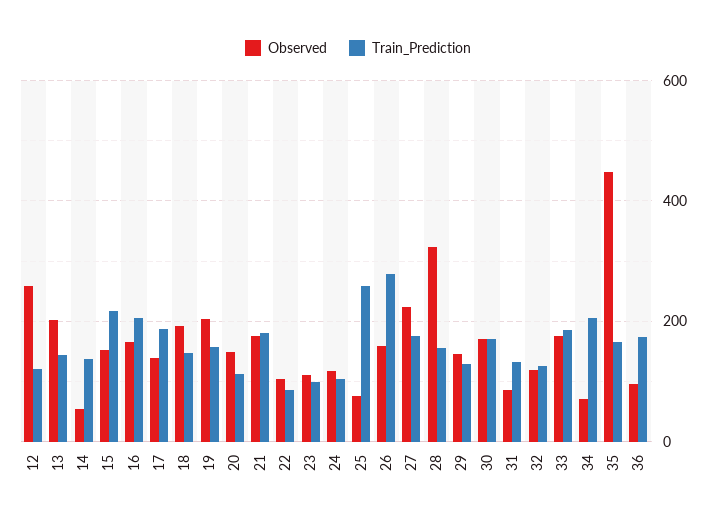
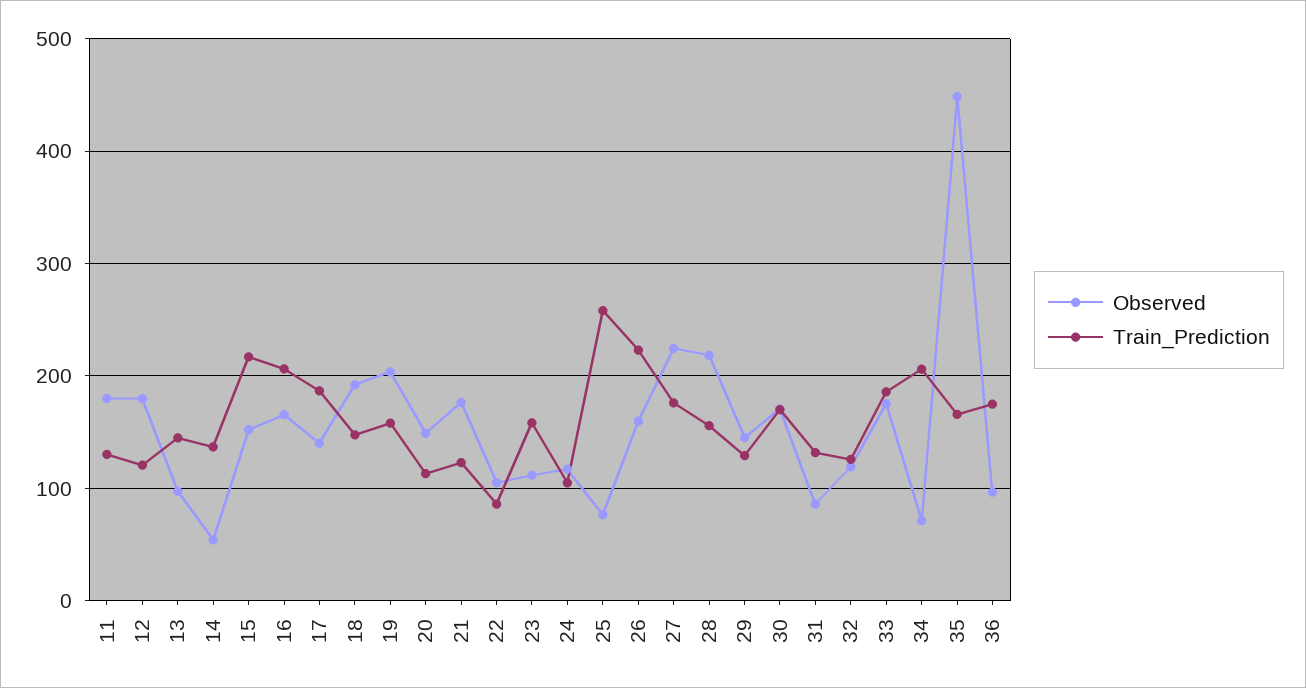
  {
    "Observed": {
-     "12": 260,
+     "12": 180,
-     "13": 200,
+     "13": 100,
      "14": 50,
      "15": 150,
      "16": 170,
      "17": 140,
      "18": 190,
      "19": 200,
      "20": 150,
      "21": 180,
      "22": 110,
      "23": 110,
      "24": 120,
      "25": 80,
      "26": 160,
      "27": 220,
-     "28": 320,
+     "28": 220,
      "29": 150,
      "30": 170,
      "31": 90,
      "32": 120,
      "33": 180,
      "34": 70,
      "35": 450,
-     "36": 100
+     "36": 100,
+     "11": 180
    },
    "Train_Prediction": {
      "12": 120,
      "13": 150,
      "14": 140,
      "15": 220,
      "16": 210,
      "17": 190,
      "18": 150,
      "19": 160,
      "20": 110,
-     "21": 180,
+     "21": 120,
      "22": 90,
-     "23": 100,
+     "23": 160,
      "24": 100,
      "25": 260,
-     "26": 280,
+     "26": 220,
      "27": 180,
      "28": 160,
      "29": 130,
      "30": 170,
      "31": 130,
      "32": 130,
      "33": 190,
      "34": 210,
      "35": 170,
-     "36": 170
+     "36": 170,
+     "11": 130
    }
  }

